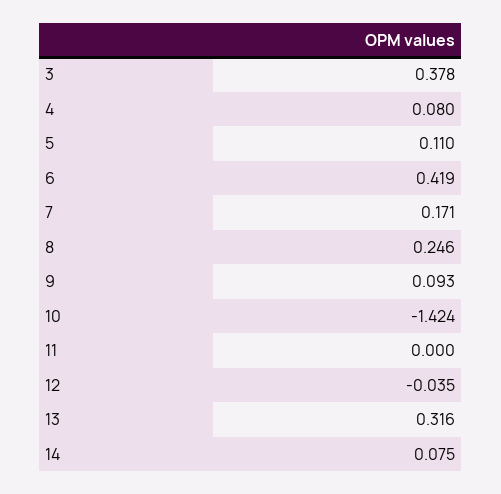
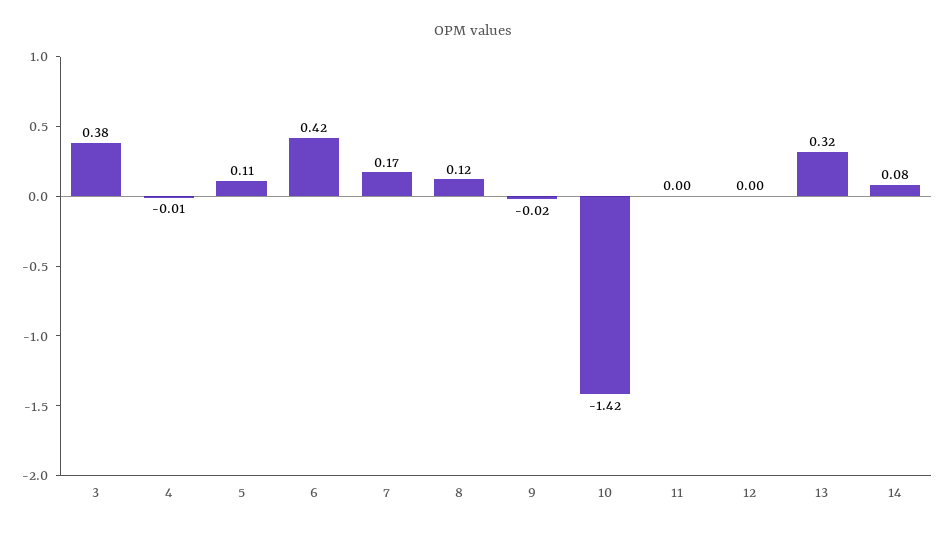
  {
    "3": 0.378,
-   "4": 0.08,
+   "4": -0.01,
    "5": 0.11,
    "6": 0.419,
    "7": 0.171,
-   "8": 0.246,
+   "8": 0.12,
-   "9": 0.093,
+   "9": -0.02,
    "10": -1.424,
    "11": 0,
-   "12": -0.035,
+   "12": 0,
    "13": 0.316,
    "14": 0.075
  }

